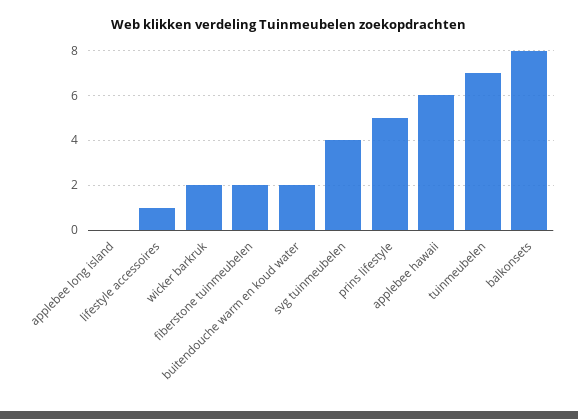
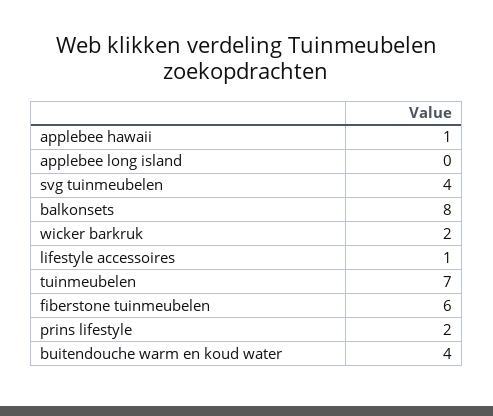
  {
    "applebee long island": 0,
    "lifestyle accessoires": 1,
    "wicker barkruk": 2,
-   "fiberstone tuinmeubelen": 2,
+   "fiberstone tuinmeubelen": 6,
-   "buitendouche warm en koud water": 2,
+   "buitendouche warm en koud water": 4,
    "svg tuinmeubelen": 4,
-   "prins lifestyle": 5,
+   "prins lifestyle": 2,
-   "applebee hawaii": 6,
+   "applebee hawaii": 1,
    "tuinmeubelen": 7,
    "balkonsets": 8
  }

